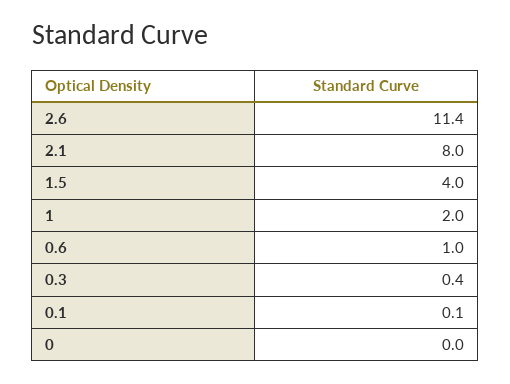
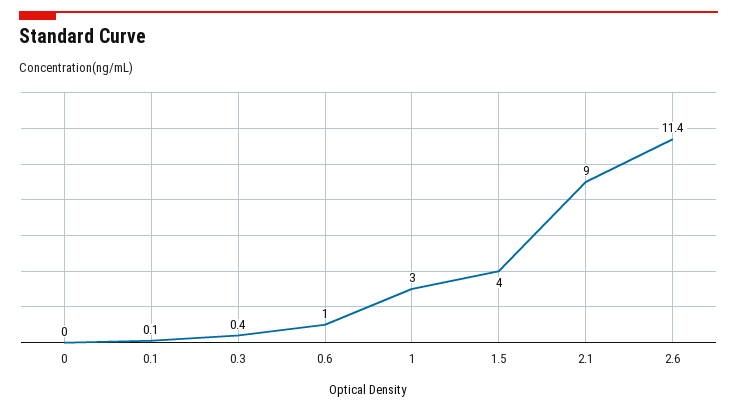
  {
    "2.6": 11.4,
-   "2.1": 8,
+   "2.1": 9,
    "1.5": 4,
-   "1": 2,
+   "1": 3,
    "0.6": 1,
    "0.3": 0.4,
    "0.1": 0.1,
    "0": 0
  }

